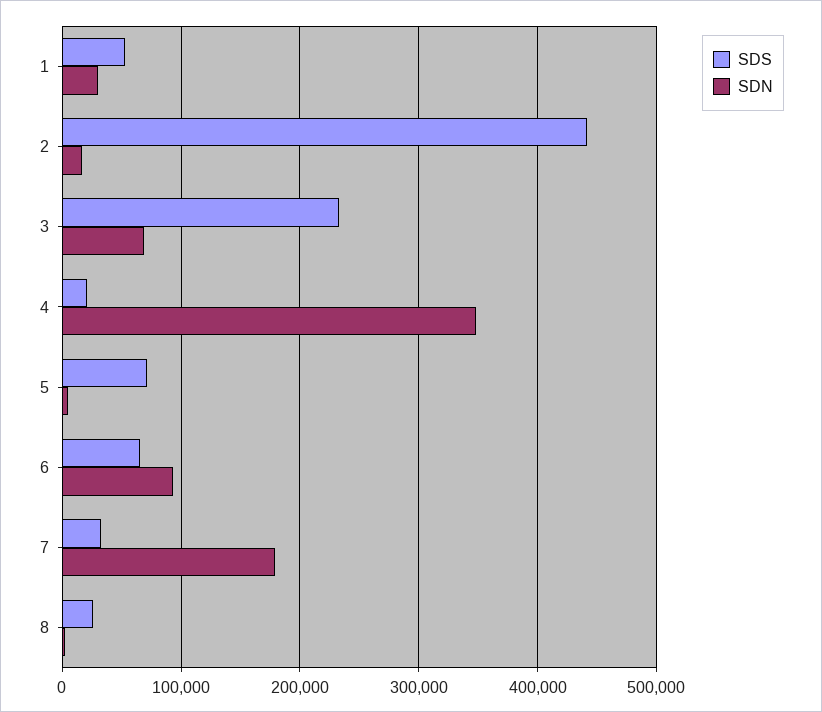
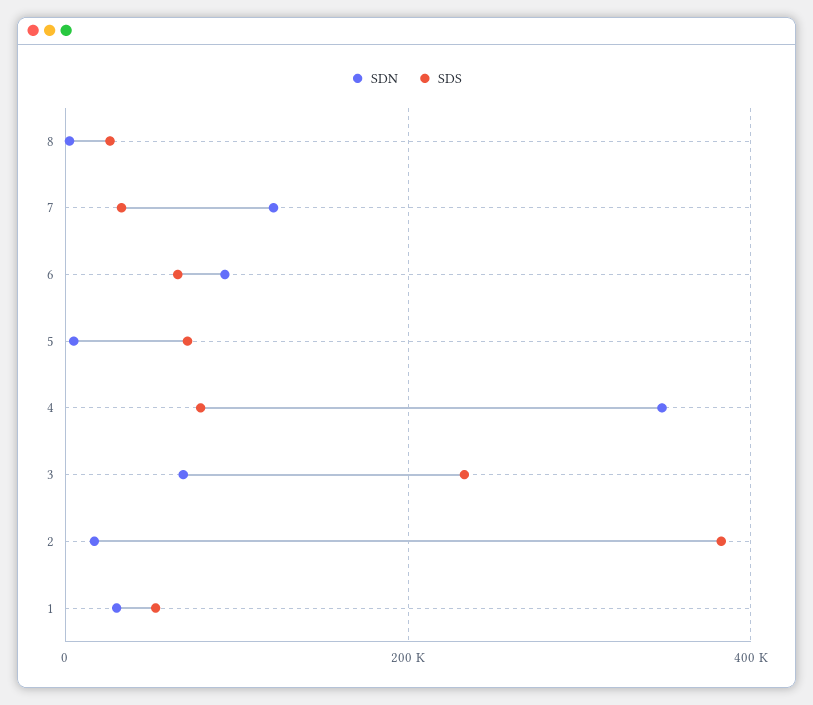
  {
    "SDS": {
      "1": 50000,
-     "2": 440000,
+     "2": 380000,
      "3": 230000,
-     "4": 20000,
+     "4": 80000,
      "5": 70000,
      "6": 70000,
      "7": 30000,
      "8": 30000
    },
    "SDN": {
      "1": 30000,
      "2": 20000,
      "3": 70000,
      "4": 350000,
      "5": 10000,
      "6": 90000,
-     "7": 180000,
+     "7": 120000,
      "8": 0
    }
  }

